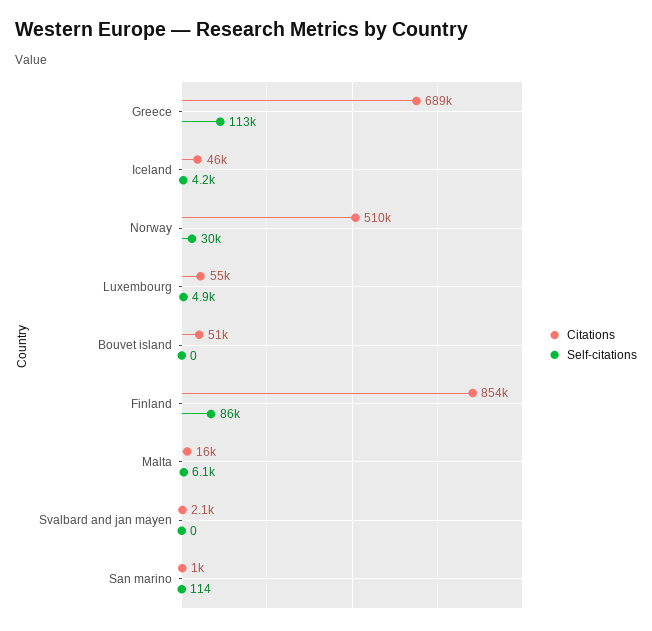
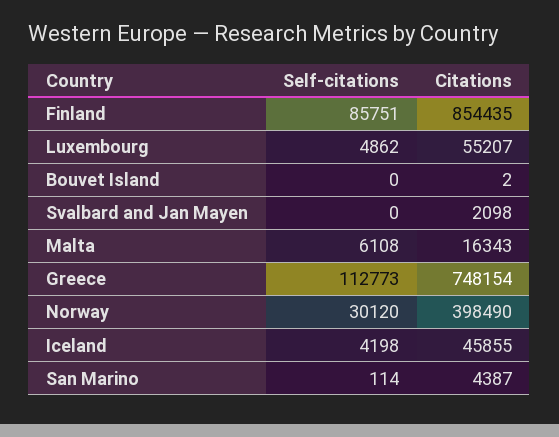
  {
    "Citations": {
-     "Greece": 689000,
+     "Greece": 748154,
      "Iceland": 45855,
-     "Norway": 510000,
+     "Norway": 398490,
      "Luxembourg": 55207,
-     "Bouvet island": 51000,
+     "Bouvet island": 2,
      "Finland": 854435,
      "Malta": 16343,
      "Svalbard and jan mayen": 2098,
-     "San marino": 1000
+     "San marino": 4387
    },
    "Self-citations": {
      "Greece": 112773,
      "Iceland": 4198,
      "Norway": 30120,
      "Luxembourg": 4862,
      "Bouvet island": 0,
      "Finland": 85751,
      "Malta": 6108,
      "Svalbard and jan mayen": 0,
      "San marino": 114
    }
  }

